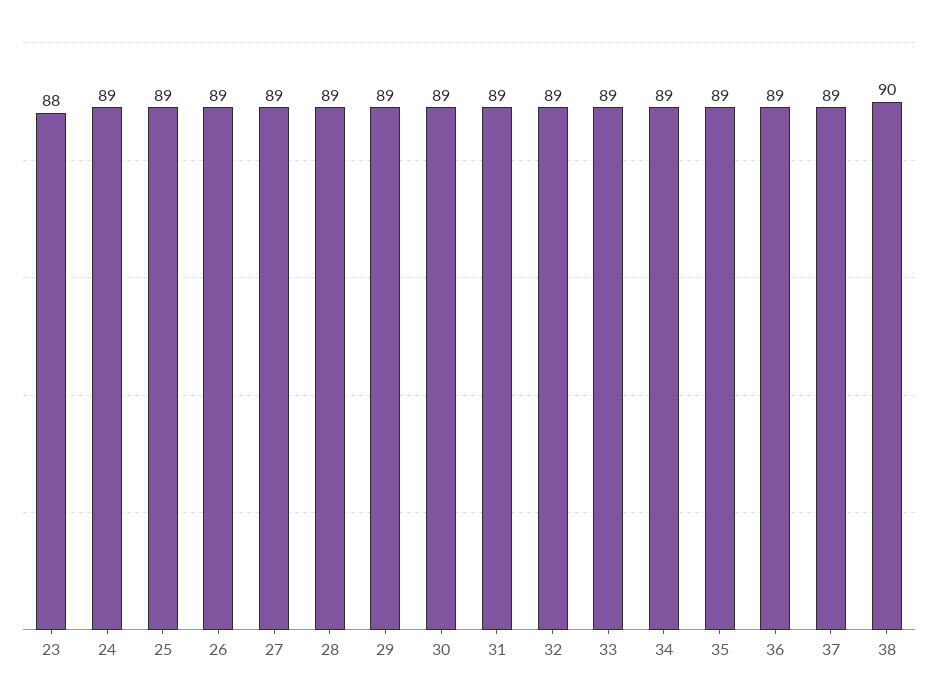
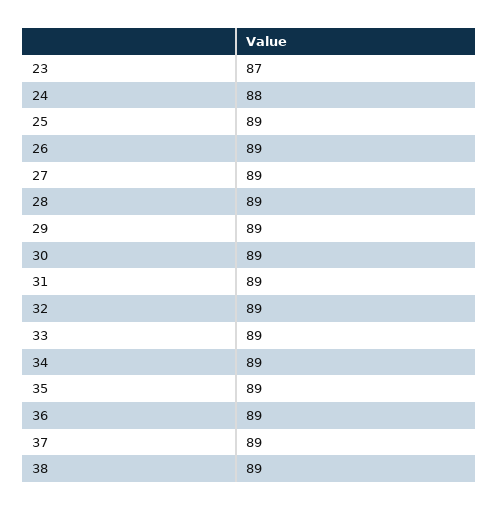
  {
-   "23": 88,
+   "23": 87,
-   "24": 89,
+   "24": 88,
    "25": 89,
    "26": 89,
    "27": 89,
    "28": 89,
    "29": 89,
    "30": 89,
    "31": 89,
    "32": 89,
    "33": 89,
    "34": 89,
    "35": 89,
    "36": 89,
    "37": 89,
-   "38": 90
+   "38": 89
  }

